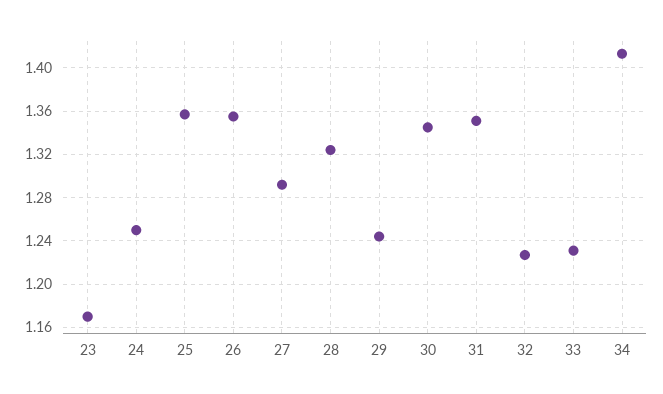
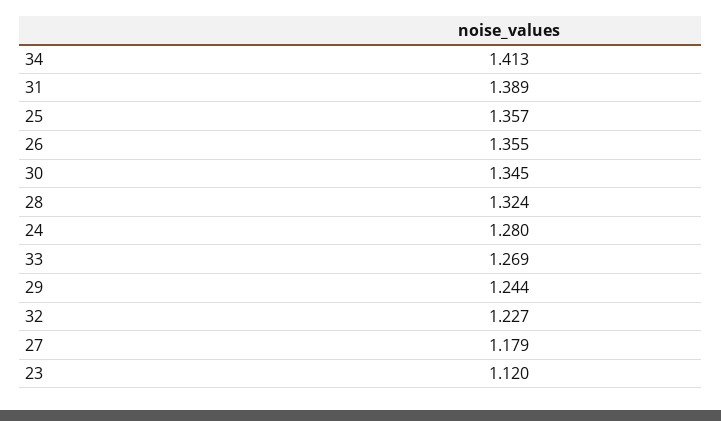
  {
-   "23": 1.17,
+   "23": 1.12,
-   "24": 1.25,
+   "24": 1.28,
    "25": 1.357,
    "26": 1.355,
-   "27": 1.29,
+   "27": 1.179,
    "28": 1.324,
    "29": 1.244,
    "30": 1.345,
-   "31": 1.35,
+   "31": 1.389,
    "32": 1.227,
-   "33": 1.23,
+   "33": 1.269,
    "34": 1.413
  }

